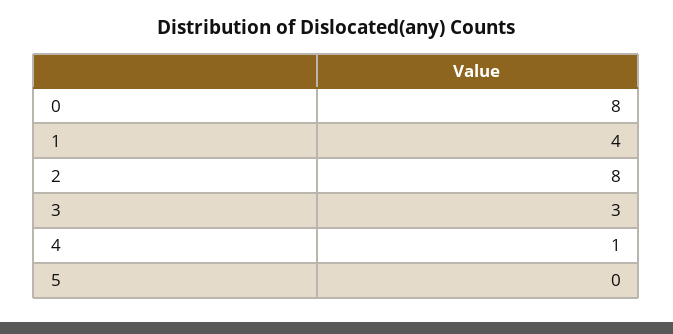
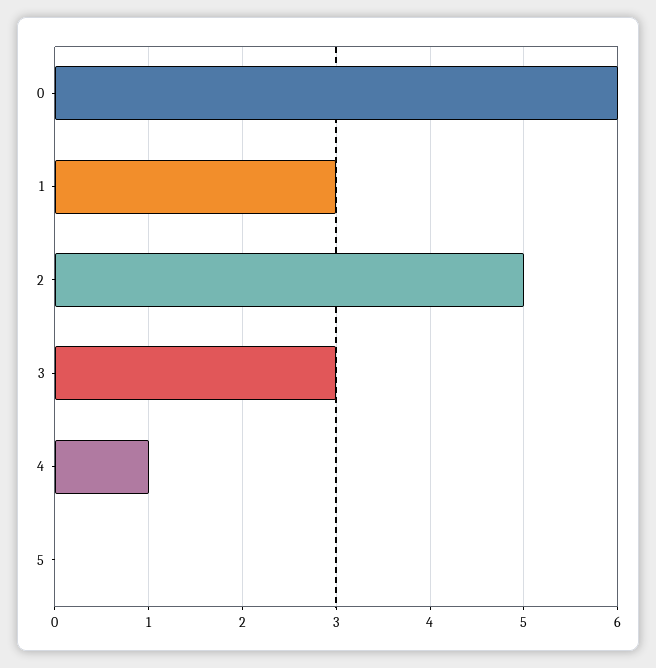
  {
-   "0": 8,
+   "0": 6,
-   "1": 4,
+   "1": 3,
-   "2": 8,
+   "2": 5,
    "3": 3,
    "4": 1,
    "5": 0
  }

